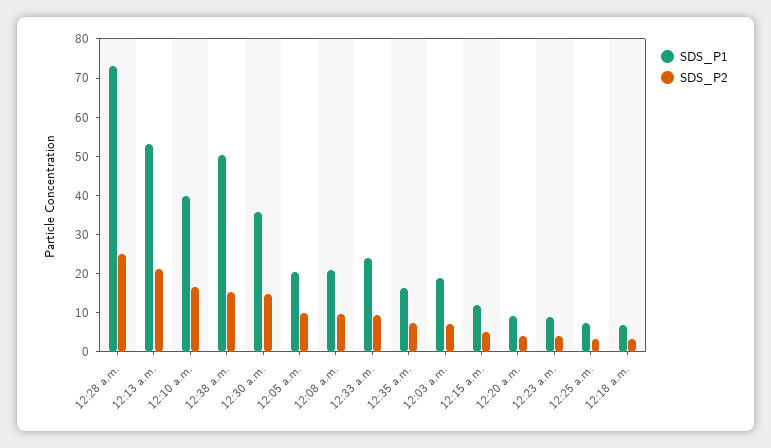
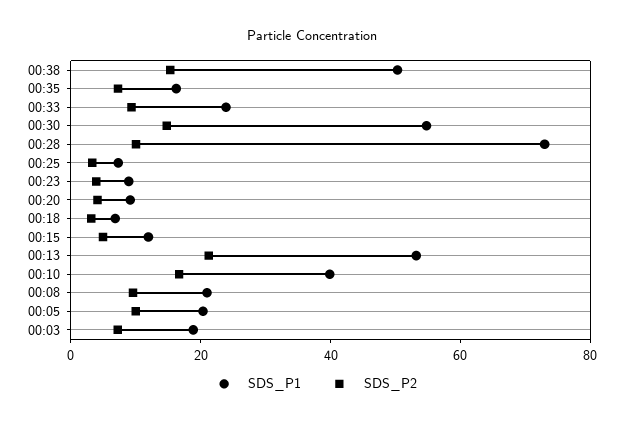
  {
    "SDS_P1": {
      "12:28 a.m.": 72.5,
      "12:13 a.m.": 52.5,
      "12:10 a.m.": 40,
      "12:38 a.m.": 50,
-     "12:30 a.m.": 35,
+     "12:30 a.m.": 55,
      "12:05 a.m.": 20,
      "12:08 a.m.": 20,
      "12:33 a.m.": 25,
      "12:35 a.m.": 15,
      "12:03 a.m.": 20,
      "12:15 a.m.": 12.5,
      "12:20 a.m.": 10,
      "12:23 a.m.": 10,
      "12:25 a.m.": 7.5,
      "12:18 a.m.": 7.5
    },
    "SDS_P2": {
-     "12:28 a.m.": 25,
+     "12:28 a.m.": 10,
      "12:13 a.m.": 22.5,
      "12:10 a.m.": 17.5,
      "12:38 a.m.": 15,
      "12:30 a.m.": 15,
      "12:05 a.m.": 10,
      "12:08 a.m.": 10,
      "12:33 a.m.": 10,
      "12:35 a.m.": 7.5,
      "12:03 a.m.": 7.5,
      "12:15 a.m.": 5,
      "12:20 a.m.": 5,
      "12:23 a.m.": 5,
      "12:25 a.m.": 2.5,
      "12:18 a.m.": 2.5
    }
  }

